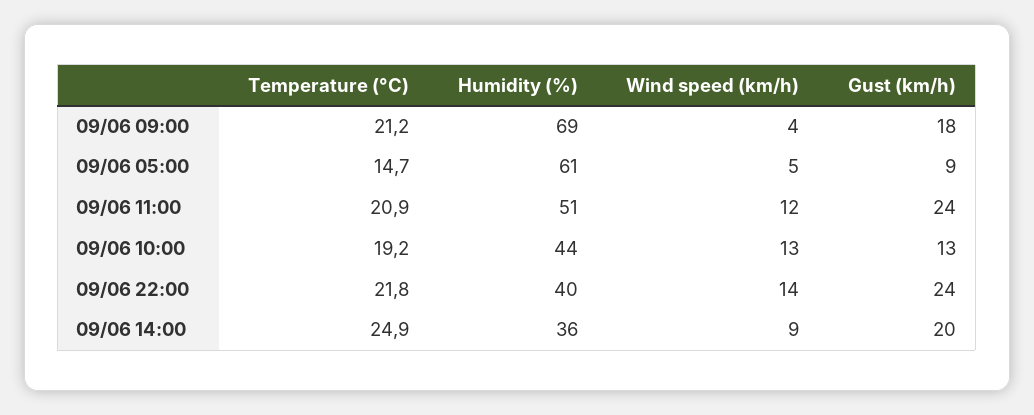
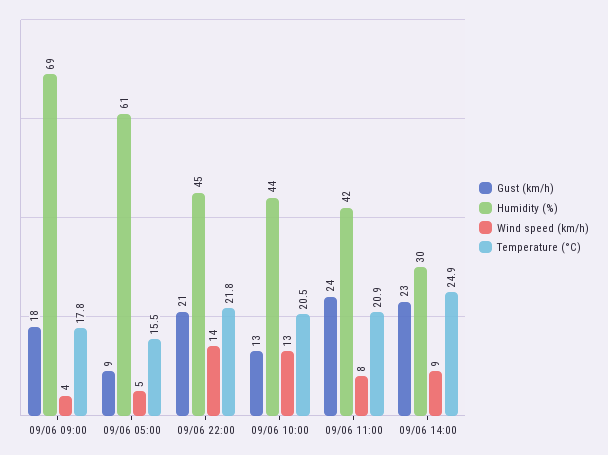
  {
    "Temperature (°C)": {
-     "09/06 09:00": 21.2,
+     "09/06 09:00": 17.8,
-     "09/06 05:00": 14.7,
+     "09/06 05:00": 15.5,
      "09/06 11:00": 20.9,
-     "09/06 10:00": 19.2,
+     "09/06 10:00": 20.5,
      "09/06 22:00": 21.8,
      "09/06 14:00": 24.9
    },
    "Humidity (%)": {
      "09/06 09:00": 69,
      "09/06 05:00": 61,
-     "09/06 11:00": 51,
+     "09/06 11:00": 42,
      "09/06 10:00": 44,
-     "09/06 22:00": 40,
+     "09/06 22:00": 45,
-     "09/06 14:00": 36
+     "09/06 14:00": 30
    },
    "Wind speed (km/h)": {
      "09/06 09:00": 4,
      "09/06 05:00": 5,
-     "09/06 11:00": 12,
+     "09/06 11:00": 8,
      "09/06 10:00": 13,
      "09/06 22:00": 14,
      "09/06 14:00": 9
    },
    "Gust (km/h)": {
      "09/06 09:00": 18,
      "09/06 05:00": 9,
      "09/06 11:00": 24,
      "09/06 10:00": 13,
-     "09/06 22:00": 24,
+     "09/06 22:00": 21,
-     "09/06 14:00": 20
+     "09/06 14:00": 23
    }
  }

